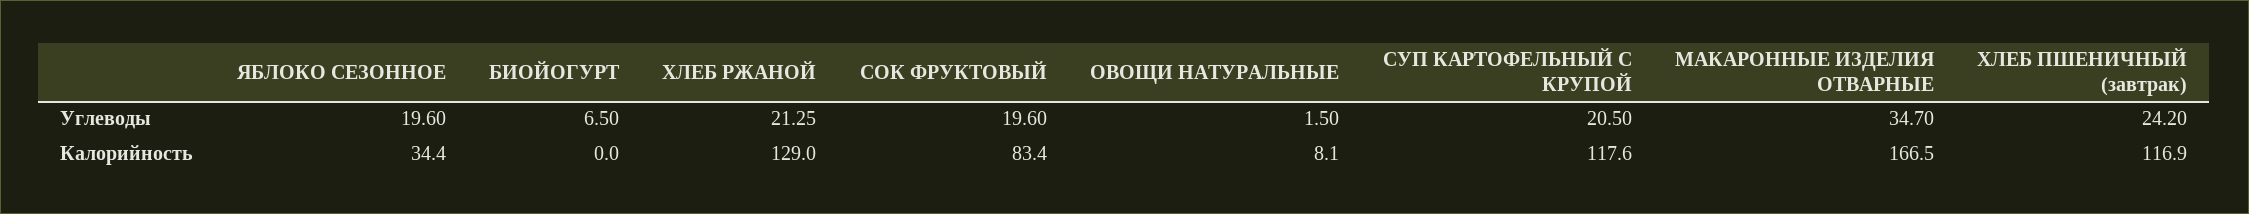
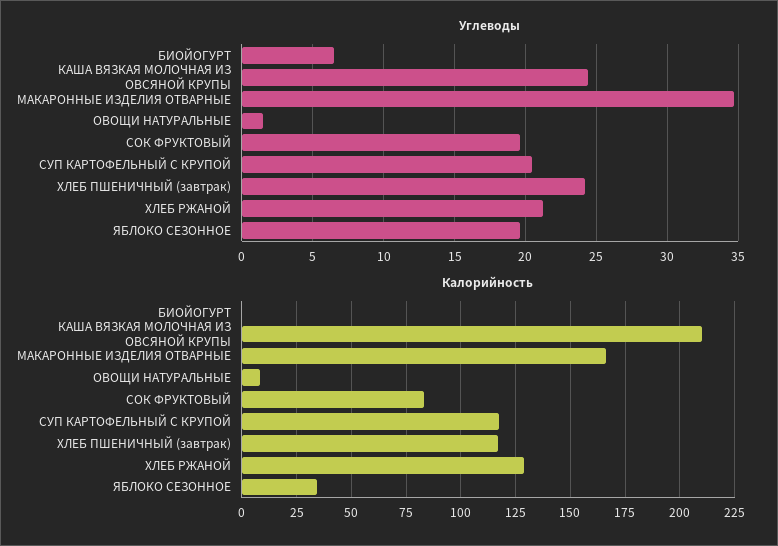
  {
    "Углеводы": {
      "ЯБЛОКО СЕЗОННОЕ": 19.6,
      "БИОЙОГУРТ": 6.5,
      "ХЛЕБ РЖАНОЙ": 21.25,
      "СОК ФРУКТОВЫЙ": 19.6,
      "ОВОЩИ НАТУРАЛЬНЫЕ": 1.5,
      "СУП КАРТОФЕЛЬНЫЙ С КРУПОЙ": 20.5,
      "МАКАРОННЫЕ ИЗДЕЛИЯ ОТВАРНЫЕ": 34.7,
-     "ХЛЕБ ПШЕНИЧНЫЙ (завтрак)": 24.2
+     "ХЛЕБ ПШЕНИЧНЫЙ (завтрак)": 24.2,
+     "КАША ВЯЗКАЯ МОЛОЧНАЯ ИЗ ОВСЯНОЙ КРУПЫ": 24.5
    },
    "Калорийность": {
      "ЯБЛОКО СЕЗОННОЕ": 34.4,
      "БИОЙОГУРТ": 0,
      "ХЛЕБ РЖАНОЙ": 129,
      "СОК ФРУКТОВЫЙ": 83.4,
      "ОВОЩИ НАТУРАЛЬНЫЕ": 8.1,
      "СУП КАРТОФЕЛЬНЫЙ С КРУПОЙ": 117.6,
      "МАКАРОННЫЕ ИЗДЕЛИЯ ОТВАРНЫЕ": 166.5,
-     "ХЛЕБ ПШЕНИЧНЫЙ (завтрак)": 116.9
+     "ХЛЕБ ПШЕНИЧНЫЙ (завтрак)": 116.9,
+     "КАША ВЯЗКАЯ МОЛОЧНАЯ ИЗ ОВСЯНОЙ КРУПЫ": 210
    }
  }

